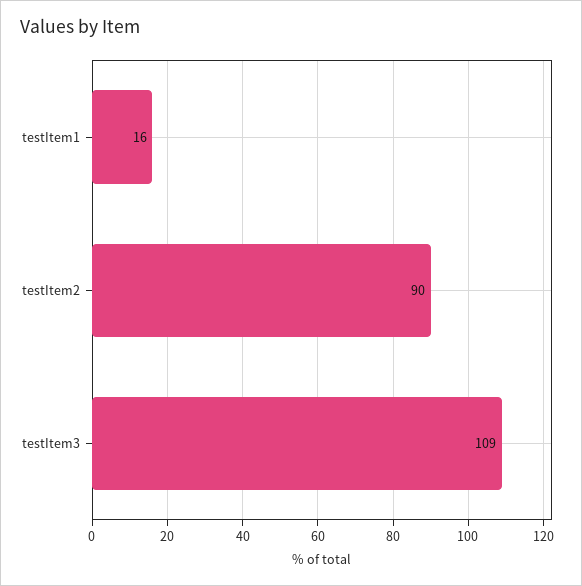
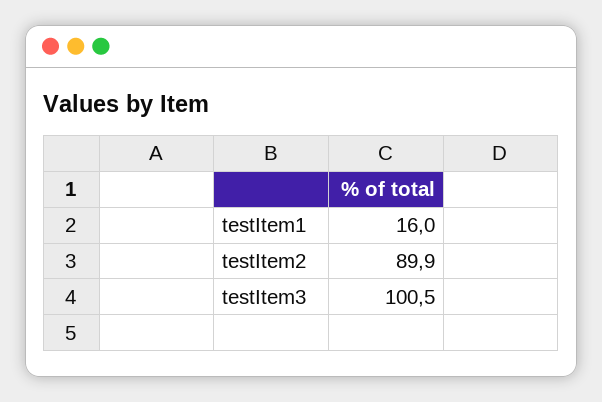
  {
    "testItem1": 16,
    "testItem2": 89.9,
-   "testItem3": 109
+   "testItem3": 100.5
  }

